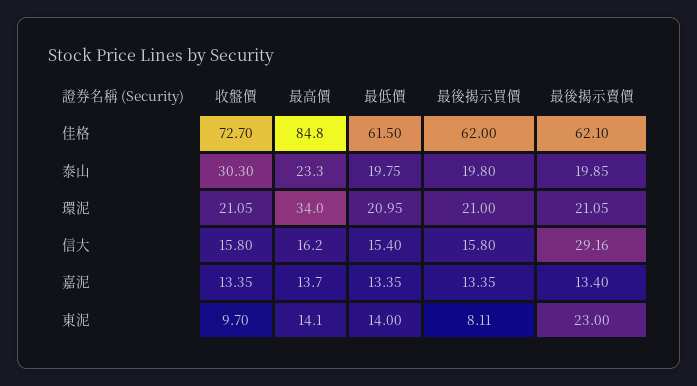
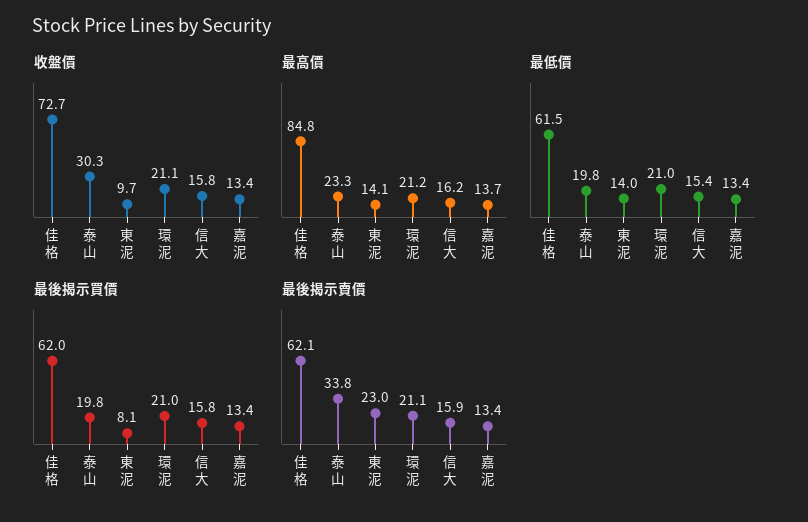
  {
    "收盤價": {
      "佳格": 72.7,
      "泰山": 30.3,
      "環泥": 21.05,
      "信大": 15.8,
      "嘉泥": 13.35,
      "東泥": 9.7
    },
    "最高價": {
      "佳格": 84.8,
      "泰山": 23.3,
-     "環泥": 34,
+     "環泥": 21.2,
      "信大": 16.2,
      "嘉泥": 13.7,
      "東泥": 14.1
    },
    "最低價": {
      "佳格": 61.5,
      "泰山": 19.75,
      "環泥": 20.95,
      "信大": 15.4,
      "嘉泥": 13.35,
      "東泥": 14
    },
    "最後揭示買價": {
      "佳格": 62,
      "泰山": 19.8,
      "環泥": 21,
      "信大": 15.8,
      "嘉泥": 13.35,
      "東泥": 8.11
    },
    "最後揭示賣價": {
      "佳格": 62.1,
-     "泰山": 19.85,
+     "泰山": 33.8,
      "環泥": 21.05,
-     "信大": 29.16,
+     "信大": 15.9,
      "嘉泥": 13.4,
      "東泥": 23
    }
  }

